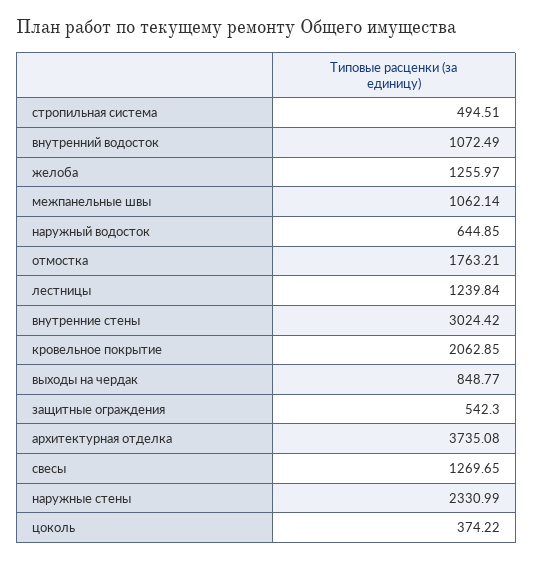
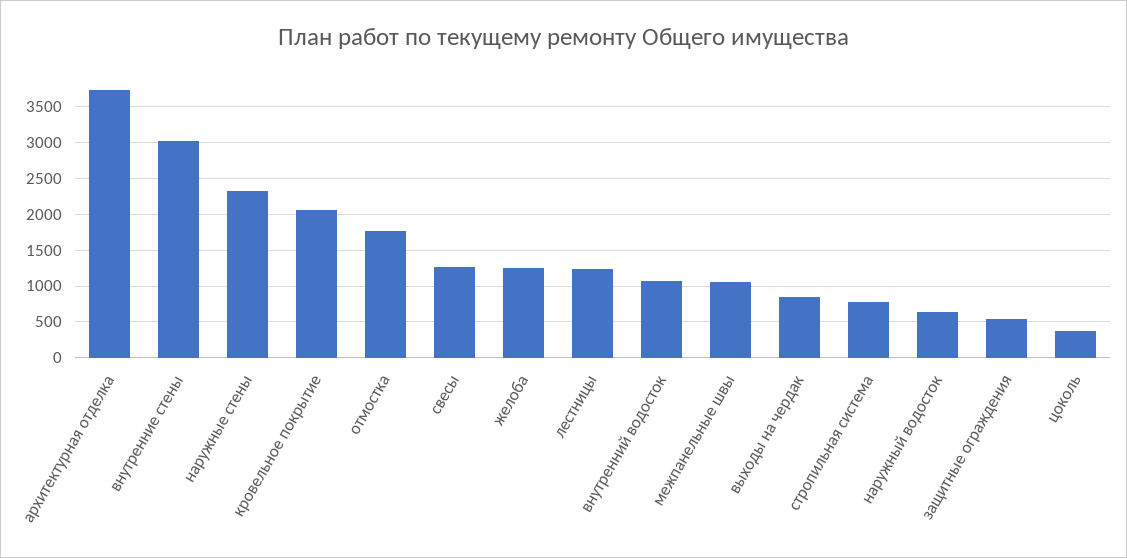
  {
-   "стропильная система": 494.51,
+   "стропильная система": 800,
    "внутренний водосток": 1072.49,
    "желоба": 1255.97,
    "межпанельные швы": 1062.14,
    "наружный водосток": 644.85,
    "отмостка": 1763.21,
    "лестницы": 1239.84,
    "внутренние стены": 3024.42,
    "кровельное покрытие": 2062.85,
    "выходы на чердак": 848.77,
    "защитные ограждения": 542.3,
    "архитектурная отделка": 3735.08,
    "свесы": 1269.65,
    "наружные стены": 2330.99,
    "цоколь": 374.22
  }

